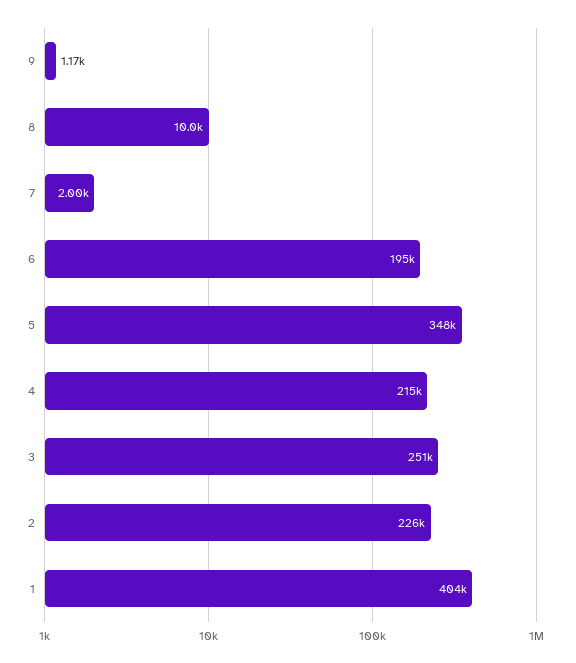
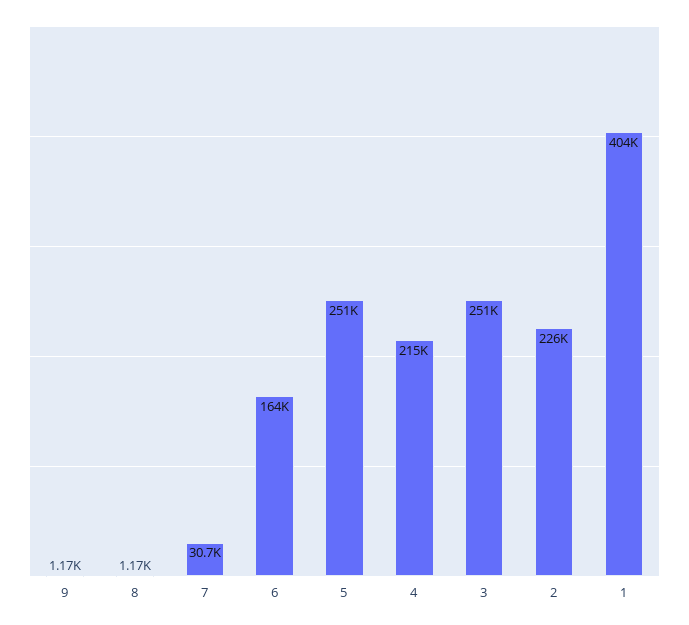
  {
    "9": 1170,
-   "8": 10000,
+   "8": 1170,
-   "7": 2000,
+   "7": 30700,
-   "6": 195000,
+   "6": 164000,
-   "5": 348000,
+   "5": 251000,
    "4": 215000,
    "3": 251000,
    "2": 226000,
    "1": 404000
  }

